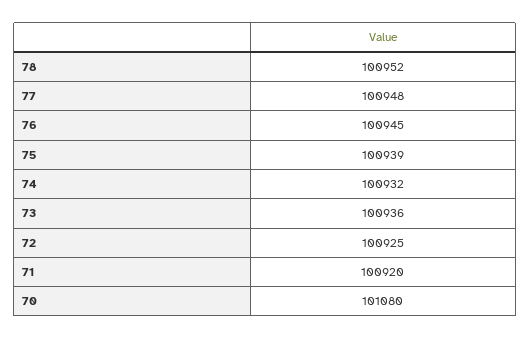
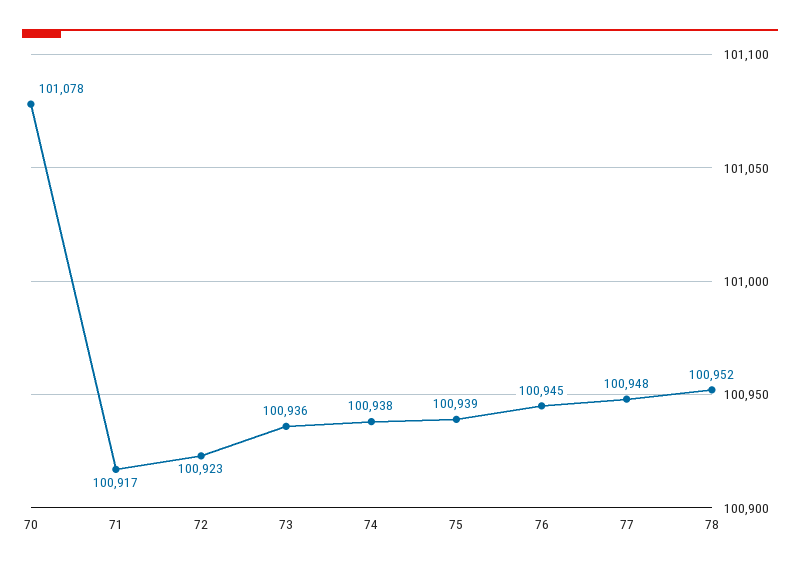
  {
    "78": 100952,
    "77": 100948,
    "76": 100945,
    "75": 100939,
-   "74": 100932,
+   "74": 100938,
    "73": 100936,
-   "72": 100925,
+   "72": 100923,
-   "71": 100920,
+   "71": 100917,
-   "70": 101080
+   "70": 101078
  }

